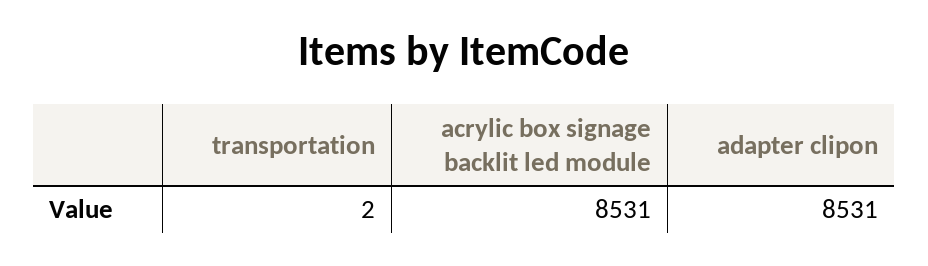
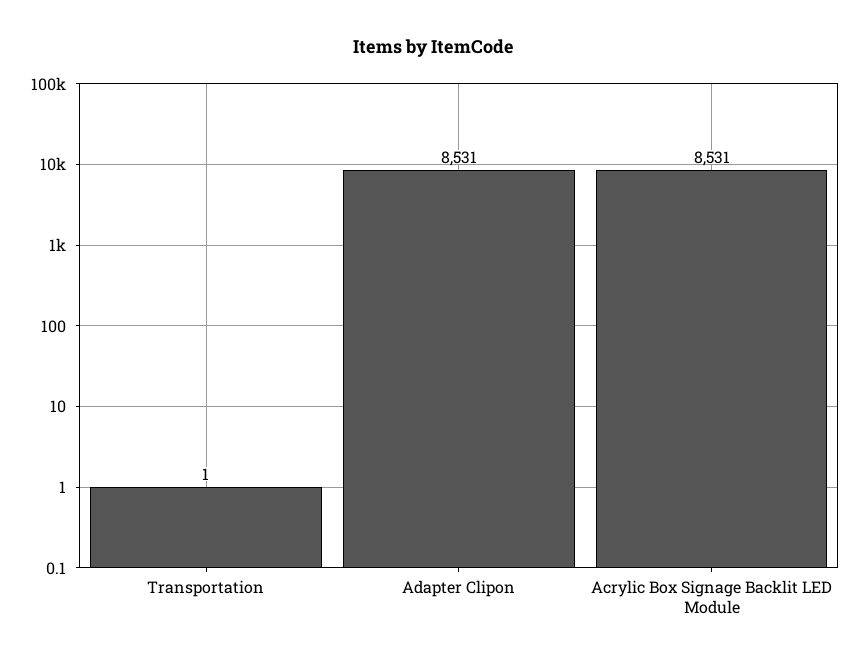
  {
-   "transportation": 2,
+   "transportation": 1,
    "acrylic box signage backlit led module": 8531,
    "adapter clipon": 8531
  }

